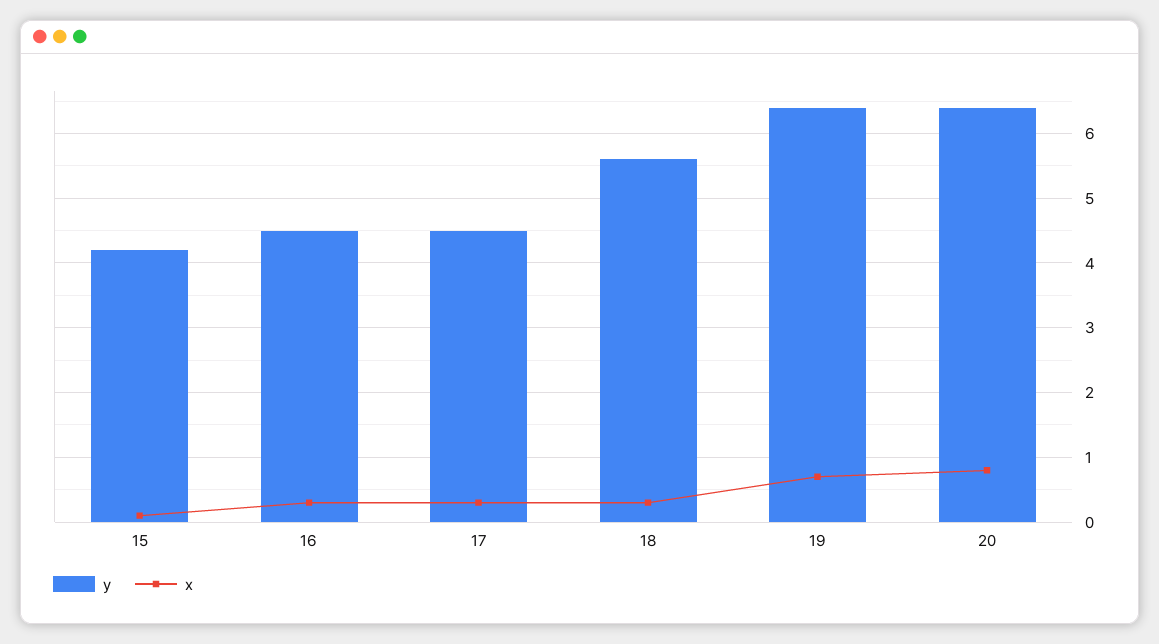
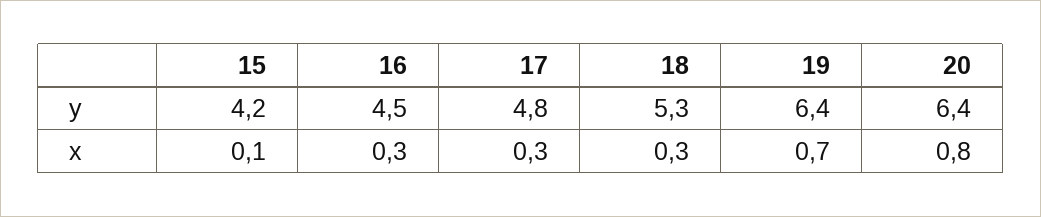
  {
    "y": {
      "15": 4.2,
      "16": 4.5,
-     "17": 4.5,
+     "17": 4.8,
-     "18": 5.6,
+     "18": 5.3,
      "19": 6.4,
      "20": 6.4
    },
    "x": {
      "15": 0.1,
      "16": 0.3,
      "17": 0.3,
      "18": 0.3,
      "19": 0.7,
      "20": 0.8
    }
  }

